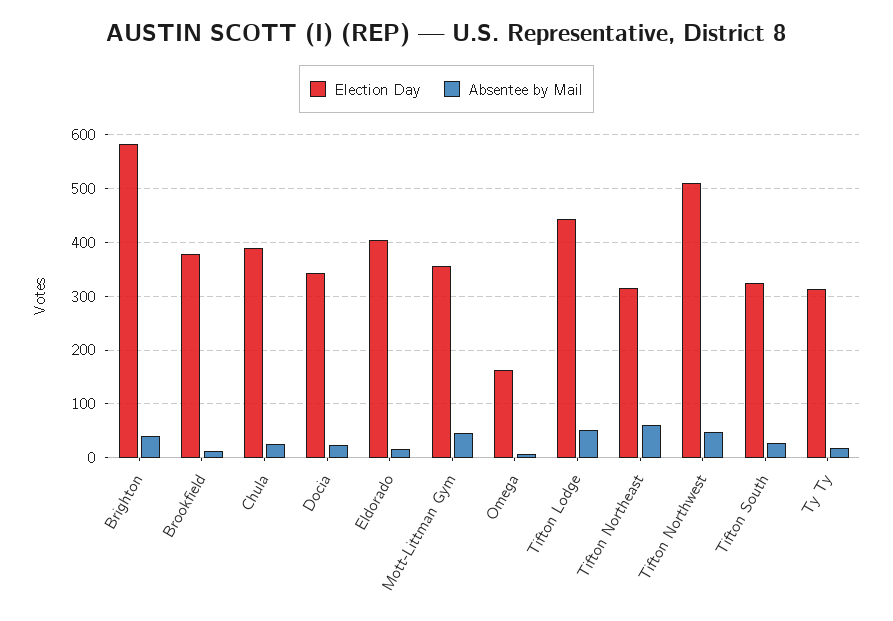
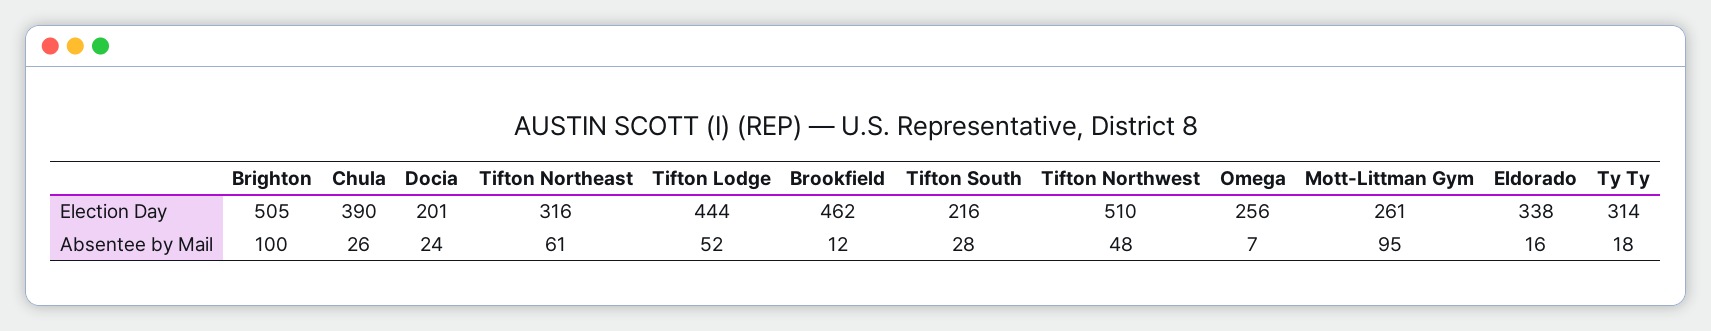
  {
    "Election Day": {
-     "Brighton": 580,
+     "Brighton": 505,
-     "Brookfield": 380,
+     "Brookfield": 462,
      "Chula": 390,
-     "Docia": 340,
+     "Docia": 201,
-     "Eldorado": 400,
+     "Eldorado": 338,
-     "Mott-Littman Gym": 360,
+     "Mott-Littman Gym": 261,
-     "Omega": 160,
+     "Omega": 256,
      "Tifton Lodge": 444,
      "Tifton Northeast": 316,
      "Tifton Northwest": 510,
-     "Tifton South": 320,
+     "Tifton South": 216,
      "Ty Ty": 314
    },
    "Absentee by Mail": {
-     "Brighton": 40,
+     "Brighton": 100,
      "Brookfield": 12,
      "Chula": 26,
      "Docia": 24,
      "Eldorado": 16,
-     "Mott-Littman Gym": 40,
+     "Mott-Littman Gym": 95,
      "Omega": 7,
      "Tifton Lodge": 52,
      "Tifton Northeast": 61,
      "Tifton Northwest": 48,
      "Tifton South": 28,
      "Ty Ty": 18
    }
  }

